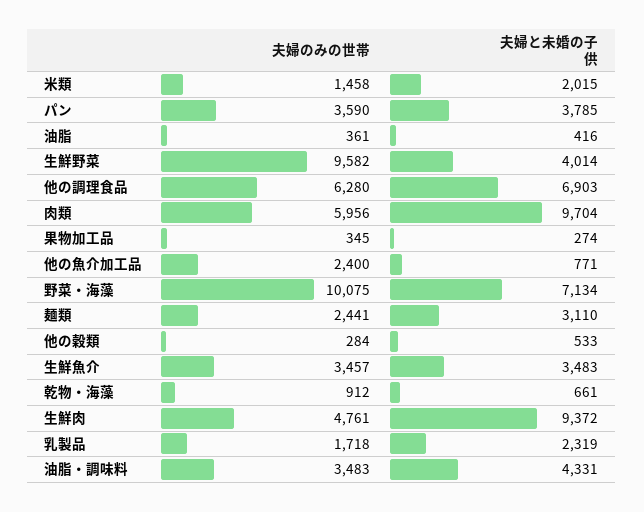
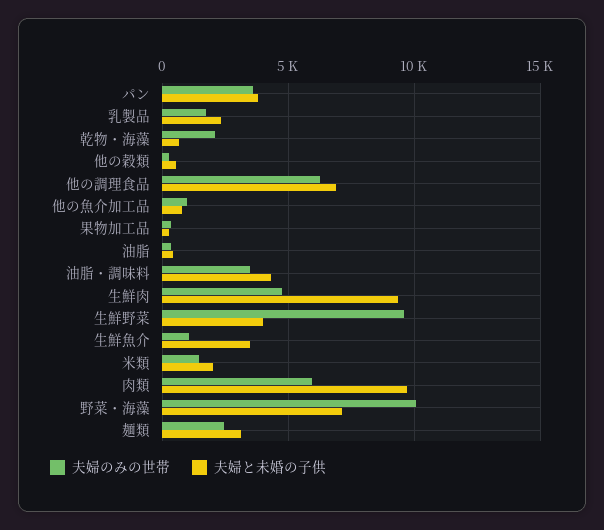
  {
    "夫婦のみの世帯": {
      "米類": 1458,
      "パン": 3590,
      "油脂": 361,
      "生鮮野菜": 9582,
      "他の調理食品": 6280,
      "肉類": 5956,
      "果物加工品": 345,
-     "他の魚介加工品": 2400,
+     "他の魚介加工品": 1000,
      "野菜・海藻": 10075,
      "麺類": 2441,
      "他の穀類": 284,
-     "生鮮魚介": 3457,
+     "生鮮魚介": 1000,
-     "乾物・海藻": 912,
+     "乾物・海藻": 2000,
      "生鮮肉": 4761,
      "乳製品": 1718,
      "油脂・調味料": 3483
    },
    "夫婦と未婚の子供": {
      "米類": 2015,
      "パン": 3785,
      "油脂": 416,
      "生鮮野菜": 4014,
      "他の調理食品": 6903,
      "肉類": 9704,
      "果物加工品": 274,
      "他の魚介加工品": 771,
      "野菜・海藻": 7134,
      "麺類": 3110,
      "他の穀類": 533,
      "生鮮魚介": 3483,
      "乾物・海藻": 661,
      "生鮮肉": 9372,
      "乳製品": 2319,
      "油脂・調味料": 4331
    }
  }

